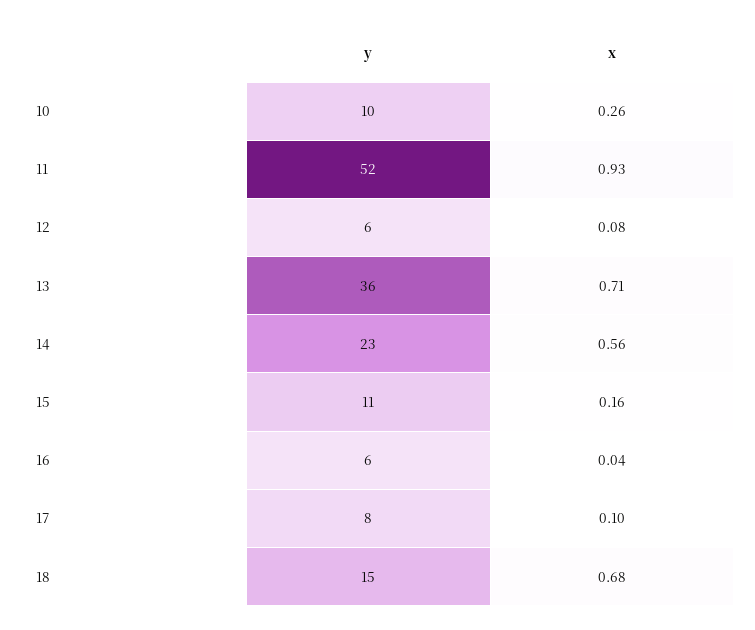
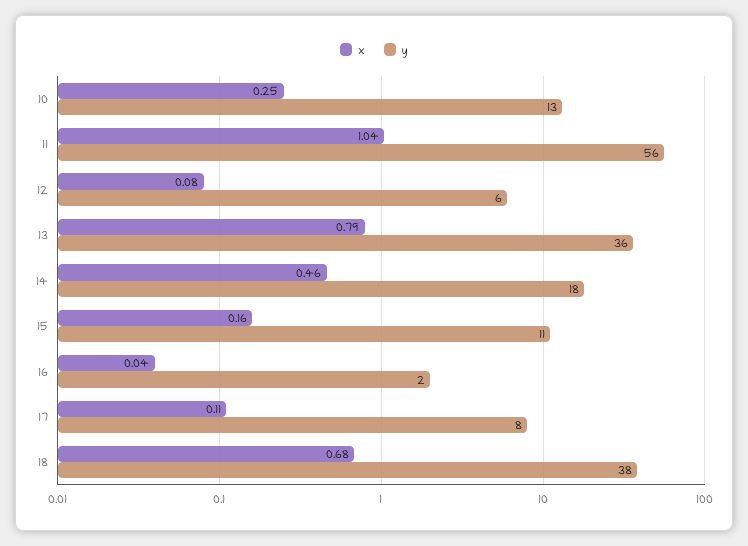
  {
    "y": {
-     "10": 10,
+     "10": 13,
-     "11": 52,
+     "11": 56,
      "12": 6,
      "13": 36,
-     "14": 23,
+     "14": 18,
      "15": 11,
-     "16": 6,
+     "16": 2,
      "17": 8,
-     "18": 15
+     "18": 38
    },
    "x": {
-     "10": 0.26,
+     "10": 0.25,
-     "11": 0.93,
+     "11": 1.04,
      "12": 0.08,
-     "13": 0.71,
+     "13": 0.79,
-     "14": 0.56,
+     "14": 0.46,
      "15": 0.16,
      "16": 0.04,
-     "17": 0.1,
+     "17": 0.11,
      "18": 0.68
    }
  }

